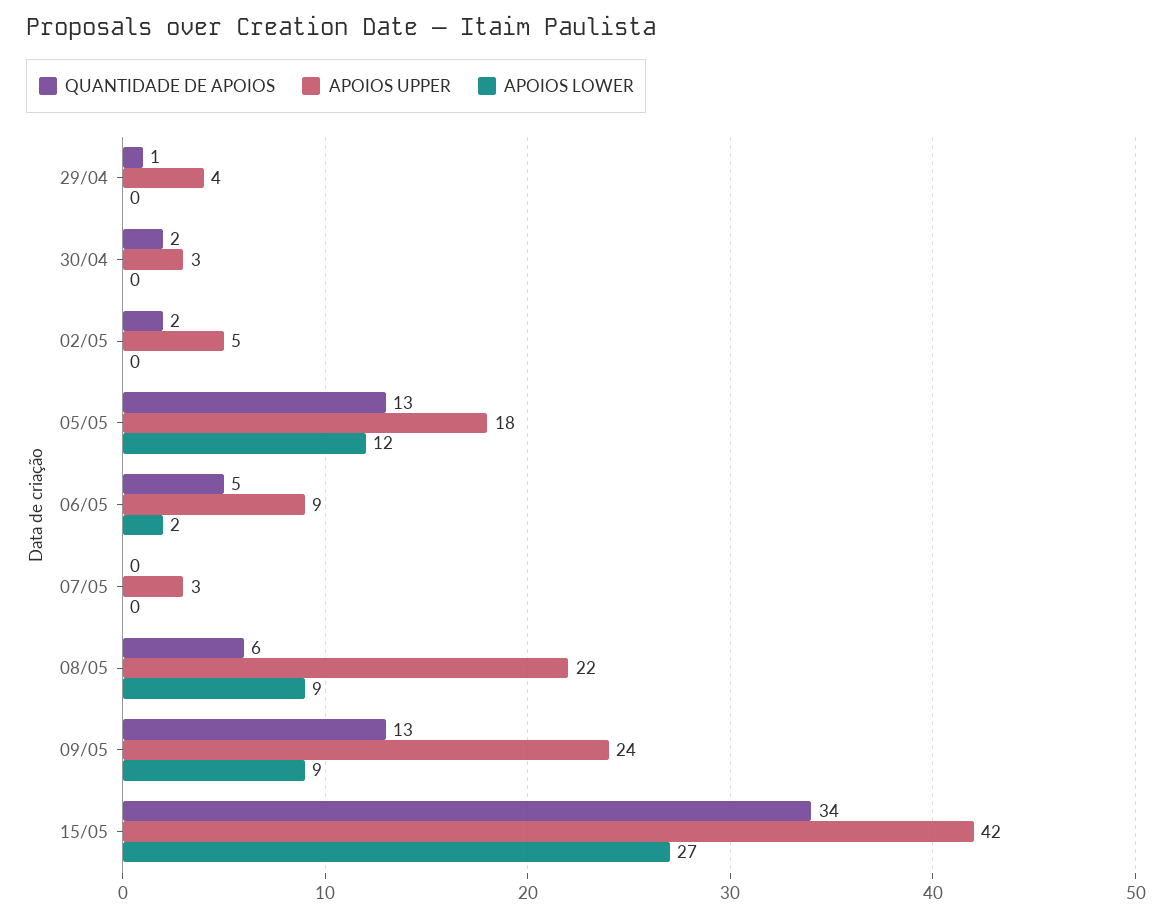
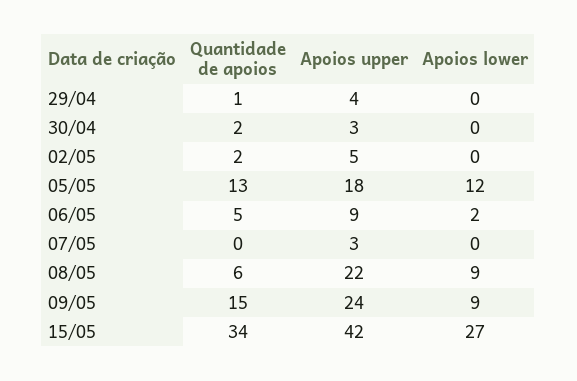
  {
    "QUANTIDADE DE APOIOS": {
      "29/04": 1,
      "30/04": 2,
      "02/05": 2,
      "05/05": 13,
      "06/05": 5,
      "07/05": 0,
      "08/05": 6,
-     "09/05": 13,
+     "09/05": 15,
      "15/05": 34
    },
    "APOIOS UPPER": {
      "29/04": 4,
      "30/04": 3,
      "02/05": 5,
      "05/05": 18,
      "06/05": 9,
      "07/05": 3,
      "08/05": 22,
      "09/05": 24,
      "15/05": 42
    },
    "APOIOS LOWER": {
      "29/04": 0,
      "30/04": 0,
      "02/05": 0,
      "05/05": 12,
      "06/05": 2,
      "07/05": 0,
      "08/05": 9,
      "09/05": 9,
      "15/05": 27
    }
  }

